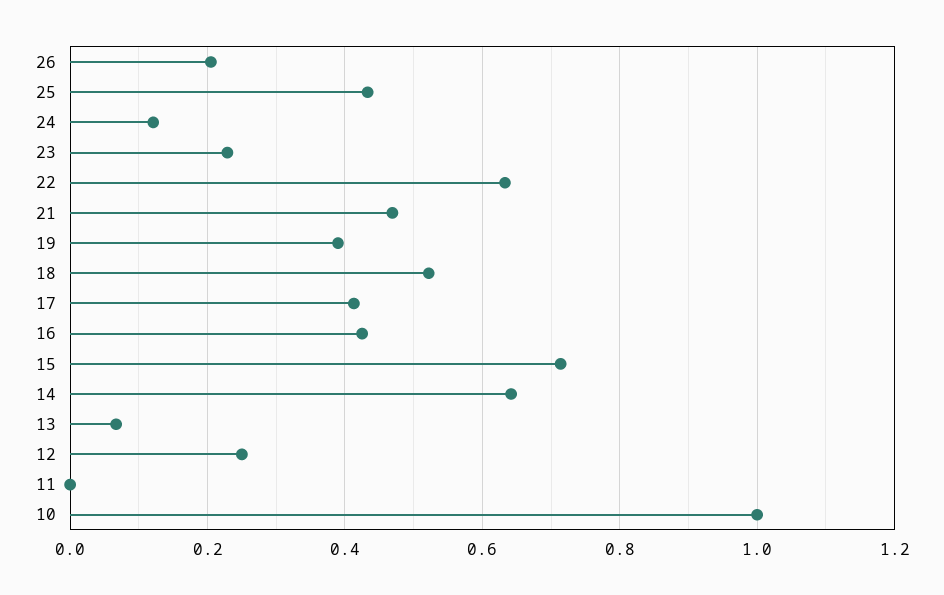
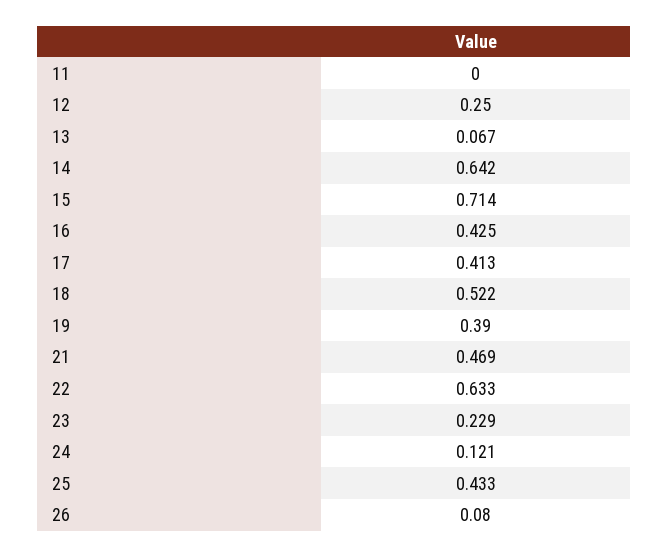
  {
-   "26": 0.2,
+   "26": 0.08,
    "25": 0.433,
    "24": 0.121,
    "23": 0.229,
    "22": 0.633,
    "21": 0.469,
    "19": 0.39,
    "18": 0.522,
    "17": 0.413,
    "16": 0.425,
    "15": 0.714,
    "14": 0.642,
    "13": 0.067,
    "12": 0.25,
-   "11": 0,
+   "11": 0
-   "10": 1
  }

